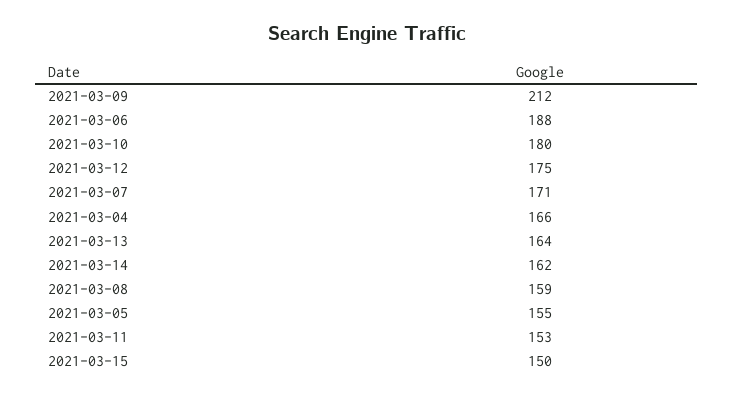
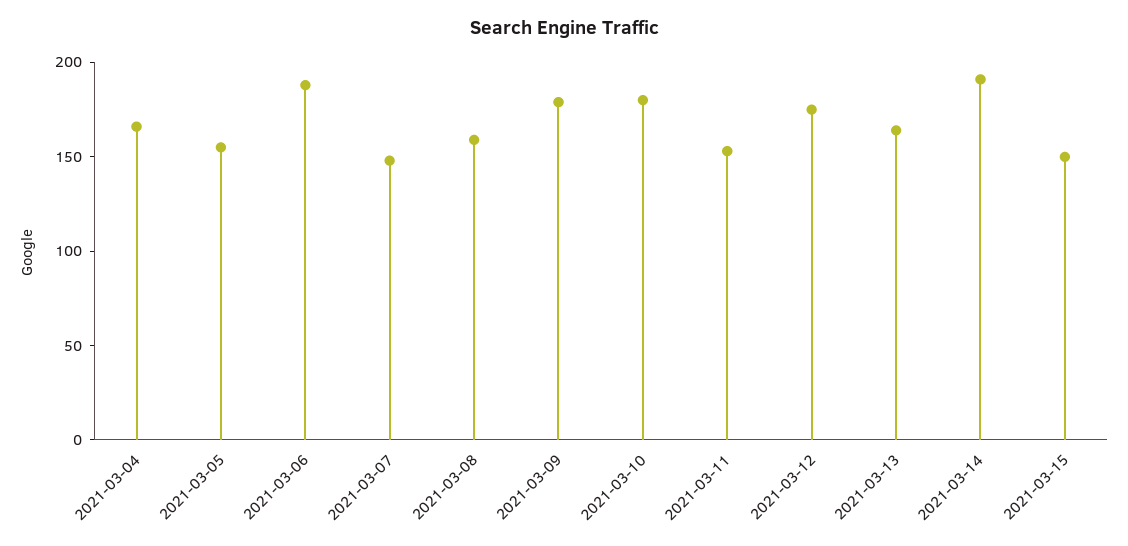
  {
-   "2021-03-09": 212,
+   "2021-03-09": 180,
    "2021-03-06": 188,
    "2021-03-10": 180,
    "2021-03-12": 175,
-   "2021-03-07": 171,
+   "2021-03-07": 150,
    "2021-03-04": 166,
    "2021-03-13": 164,
-   "2021-03-14": 162,
+   "2021-03-14": 190,
    "2021-03-08": 159,
    "2021-03-05": 155,
    "2021-03-11": 153,
    "2021-03-15": 150
  }

